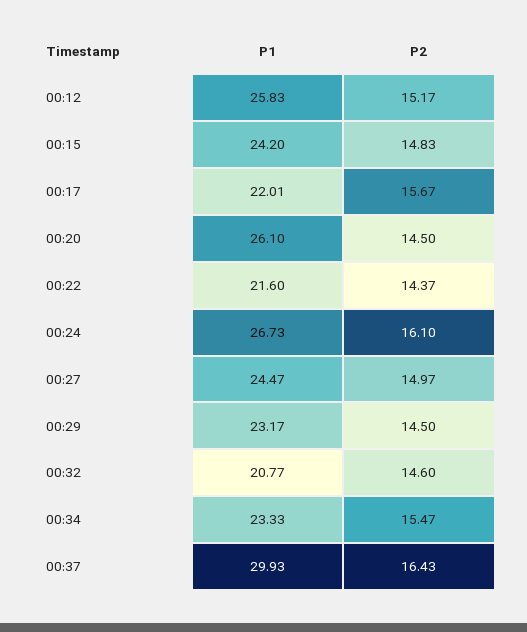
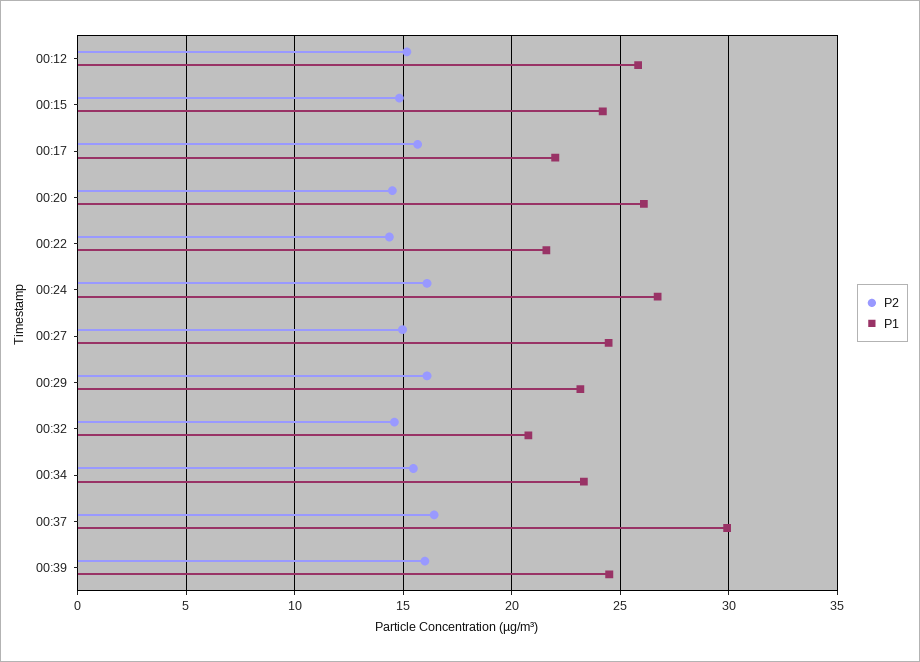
  {
    "P1": {
      "00:12": 25.83,
      "00:15": 24.2,
      "00:17": 22.01,
      "00:20": 26.1,
      "00:22": 21.6,
      "00:24": 26.73,
      "00:27": 24.47,
      "00:29": 23.17,
      "00:32": 20.77,
      "00:34": 23.33,
-     "00:37": 29.93
+     "00:37": 29.93,
+     "00:39": 24.5
    },
    "P2": {
      "00:12": 15.17,
      "00:15": 14.83,
      "00:17": 15.67,
      "00:20": 14.5,
      "00:22": 14.37,
      "00:24": 16.1,
      "00:27": 14.97,
-     "00:29": 14.5,
+     "00:29": 16,
      "00:32": 14.6,
      "00:34": 15.47,
-     "00:37": 16.43
+     "00:37": 16.43,
+     "00:39": 16
    }
  }

